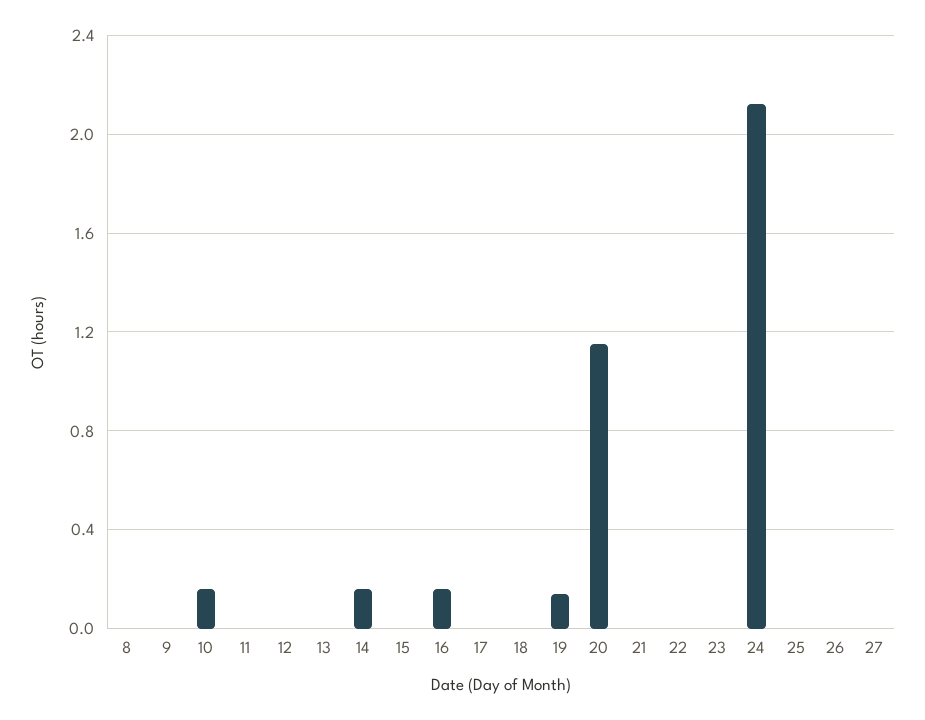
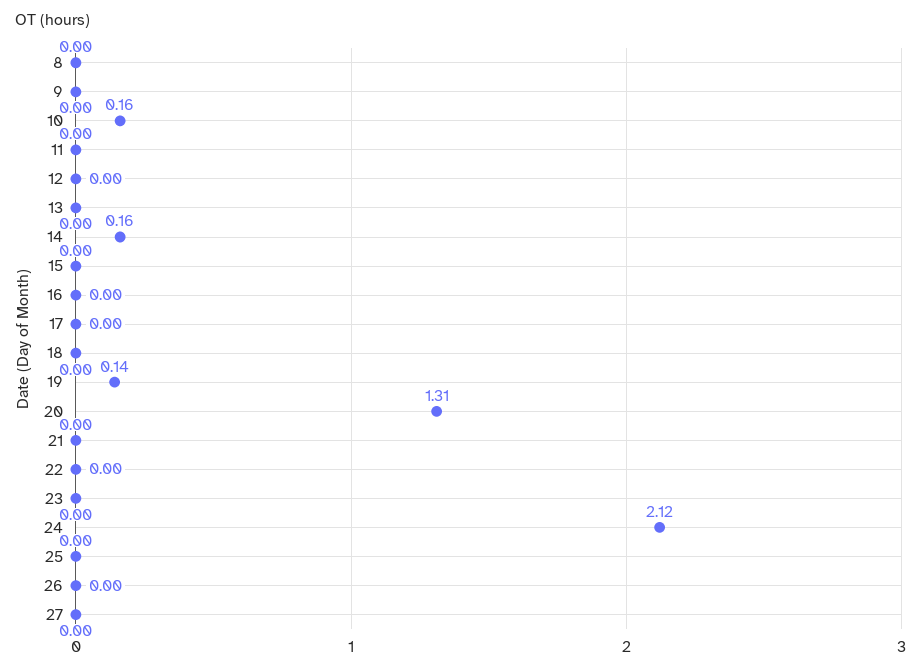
  {
    "8": 0,
    "9": 0,
    "10": 0.16,
    "11": 0,
    "12": 0,
    "13": 0,
    "14": 0.16,
    "15": 0,
-   "16": 0.15,
+   "16": 0,
    "17": 0,
    "18": 0,
    "19": 0.14,
-   "20": 1.15,
+   "20": 1.31,
    "21": 0,
    "22": 0,
    "23": 0,
    "24": 2.12,
    "25": 0,
    "26": 0,
    "27": 0
  }

